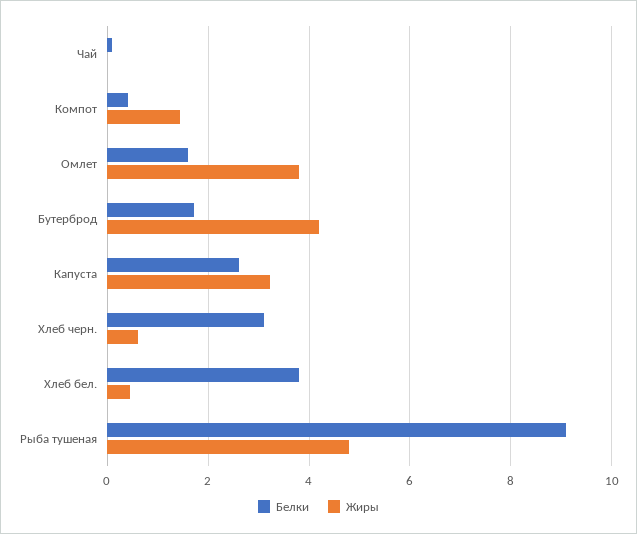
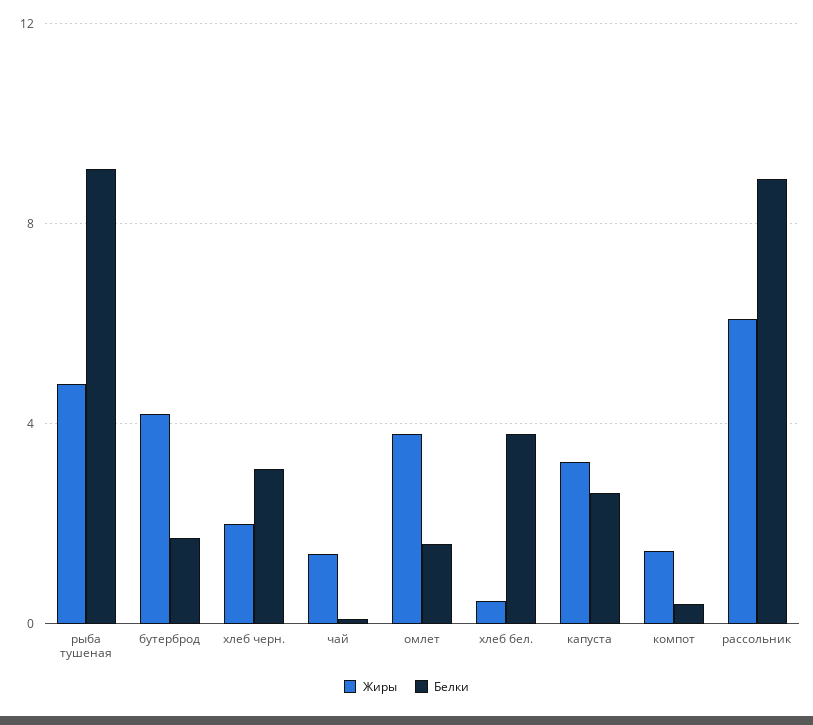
  {
    "Белки": {
      "Чай": 0.2,
      "Компот": 0.4,
      "Омлет": 1.6,
      "Бутерброд": 1.8,
      "Капуста": 2.6,
      "Хлеб черн.": 3.2,
      "Хлеб бел.": 3.8,
-     "Рыба тушеная": 9.2
+     "Рыба тушеная": 9.2,
+     "рассольник": 9
    },
    "Жиры": {
-     "Чай": 0,
+     "Чай": 1.5,
      "Компот": 1.4,
      "Омлет": 3.8,
      "Бутерброд": 4.2,
      "Капуста": 3.2,
-     "Хлеб черн.": 0.6,
+     "Хлеб черн.": 2,
      "Хлеб бел.": 0.4,
-     "Рыба тушеная": 4.8
+     "Рыба тушеная": 4.8,
+     "рассольник": 6
    }
  }

